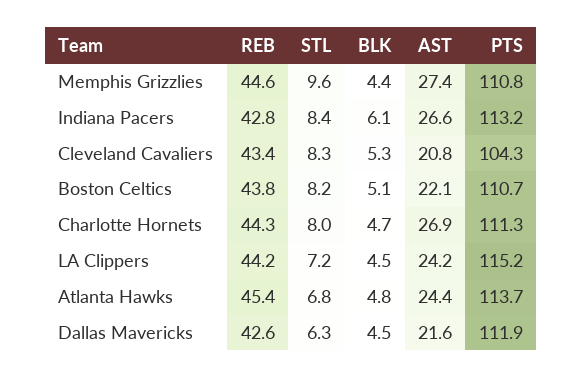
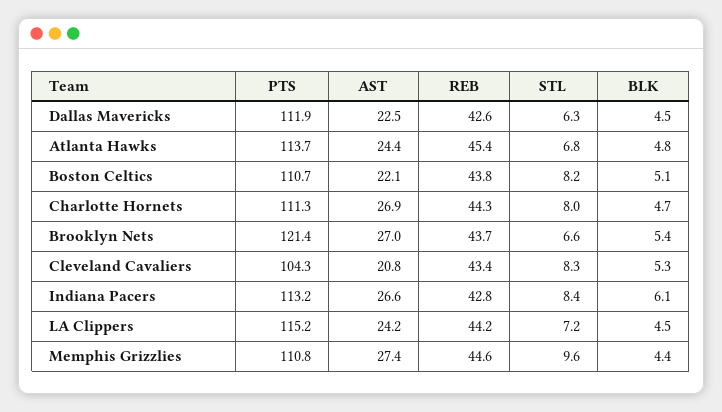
  {
    "REB": {
      "Memphis Grizzlies": 44.6,
      "Indiana Pacers": 42.8,
      "Cleveland Cavaliers": 43.4,
      "Boston Celtics": 43.8,
      "Charlotte Hornets": 44.3,
      "LA Clippers": 44.2,
      "Atlanta Hawks": 45.4,
-     "Dallas Mavericks": 42.6
+     "Dallas Mavericks": 42.6,
+     "Brooklyn Nets": 43.7
    },
    "STL": {
      "Memphis Grizzlies": 9.6,
      "Indiana Pacers": 8.4,
      "Cleveland Cavaliers": 8.3,
      "Boston Celtics": 8.2,
      "Charlotte Hornets": 8,
      "LA Clippers": 7.2,
      "Atlanta Hawks": 6.8,
-     "Dallas Mavericks": 6.3
+     "Dallas Mavericks": 6.3,
+     "Brooklyn Nets": 6.6
    },
    "BLK": {
      "Memphis Grizzlies": 4.4,
      "Indiana Pacers": 6.1,
      "Cleveland Cavaliers": 5.3,
      "Boston Celtics": 5.1,
      "Charlotte Hornets": 4.7,
      "LA Clippers": 4.5,
      "Atlanta Hawks": 4.8,
-     "Dallas Mavericks": 4.5
+     "Dallas Mavericks": 4.5,
+     "Brooklyn Nets": 5.4
    },
    "AST": {
      "Memphis Grizzlies": 27.4,
      "Indiana Pacers": 26.6,
      "Cleveland Cavaliers": 20.8,
      "Boston Celtics": 22.1,
      "Charlotte Hornets": 26.9,
      "LA Clippers": 24.2,
      "Atlanta Hawks": 24.4,
-     "Dallas Mavericks": 21.6
+     "Dallas Mavericks": 22.5,
+     "Brooklyn Nets": 27
    },
    "PTS": {
      "Memphis Grizzlies": 110.8,
      "Indiana Pacers": 113.2,
      "Cleveland Cavaliers": 104.3,
      "Boston Celtics": 110.7,
      "Charlotte Hornets": 111.3,
      "LA Clippers": 115.2,
      "Atlanta Hawks": 113.7,
-     "Dallas Mavericks": 111.9
+     "Dallas Mavericks": 111.9,
+     "Brooklyn Nets": 121.4
    }
  }

